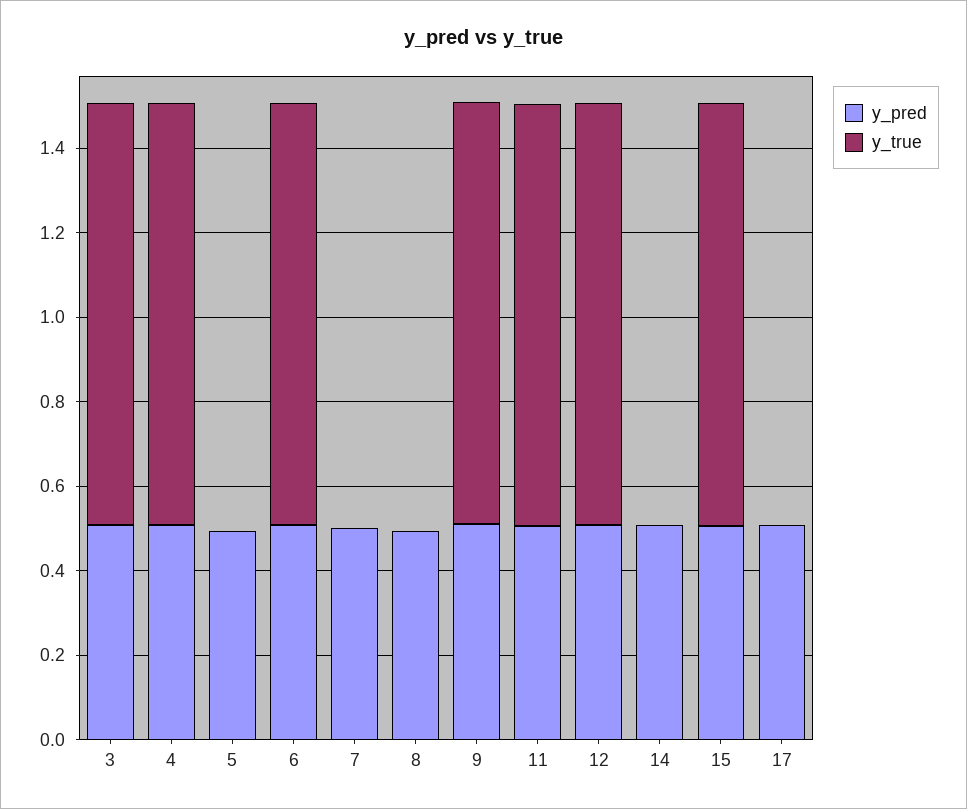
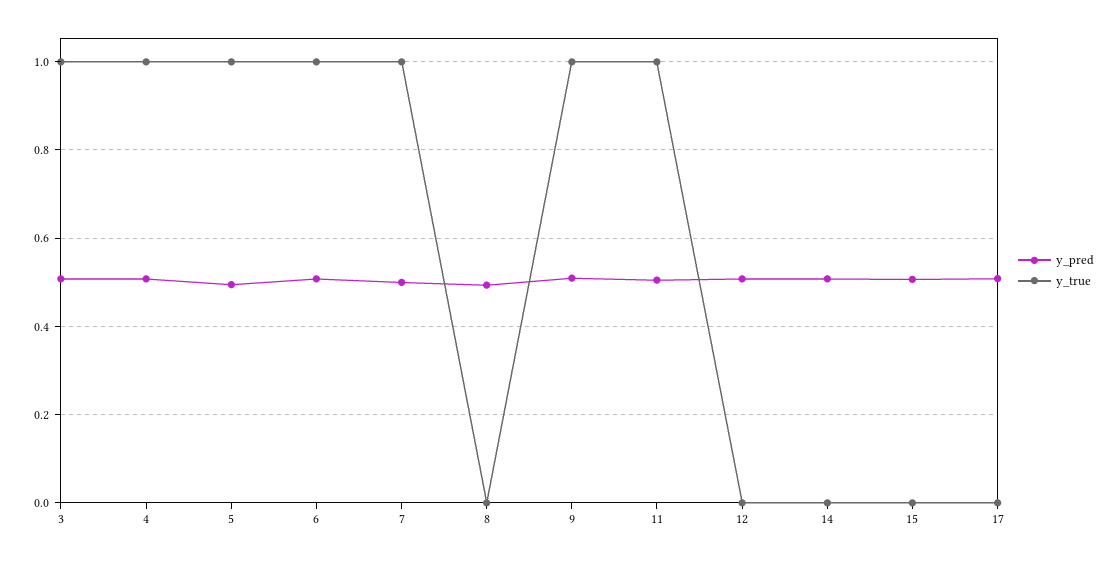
  {
    "y_pred": {
      "3": 0.5,
      "4": 0.5,
      "5": 0.5,
      "6": 0.5,
      "7": 0.5,
      "8": 0.5,
      "9": 0.5,
      "11": 0.5,
      "12": 0.5,
      "14": 0.5,
      "15": 0.5,
      "17": 0.5
    },
    "y_true": {
      "3": 1,
      "4": 1,
-     "5": 0,
+     "5": 1,
      "6": 1,
-     "7": 0,
+     "7": 1,
      "8": 0,
      "9": 1,
      "11": 1,
-     "12": 1,
+     "12": 0,
      "14": 0,
-     "15": 1,
+     "15": 0,
      "17": 0
    }
  }

